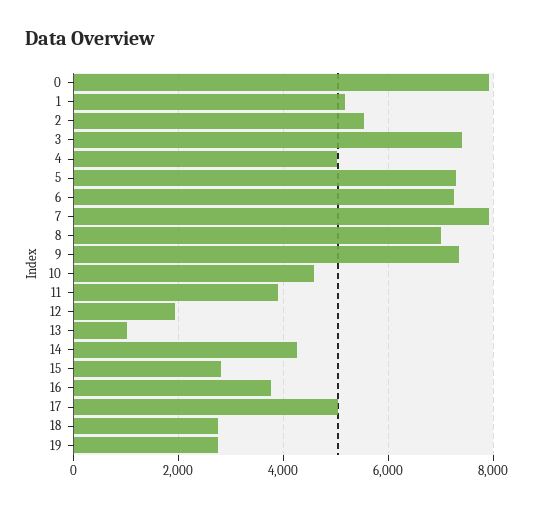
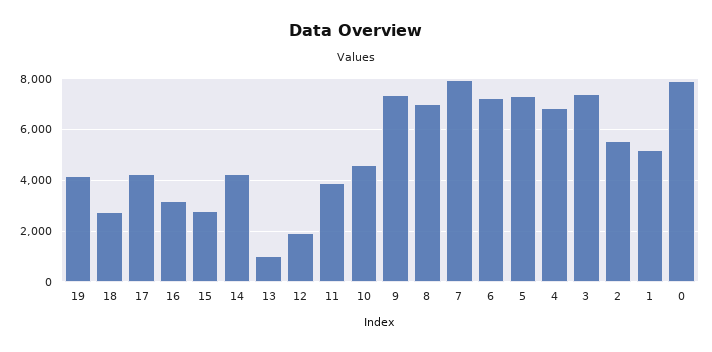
  {
    "0": 8000,
    "1": 5200,
    "2": 5600,
    "3": 7400,
-   "4": 5000,
+   "4": 6750,
    "5": 7200,
    "6": 7200,
    "7": 8000,
    "8": 7000,
    "9": 7400,
    "10": 4600,
    "11": 4000,
    "12": 2000,
    "13": 1000,
    "14": 4200,
    "15": 2800,
-   "16": 3800,
+   "16": 3250,
-   "17": 5000,
+   "17": 4250,
    "18": 2800,
-   "19": 2800
+   "19": 4250
  }

